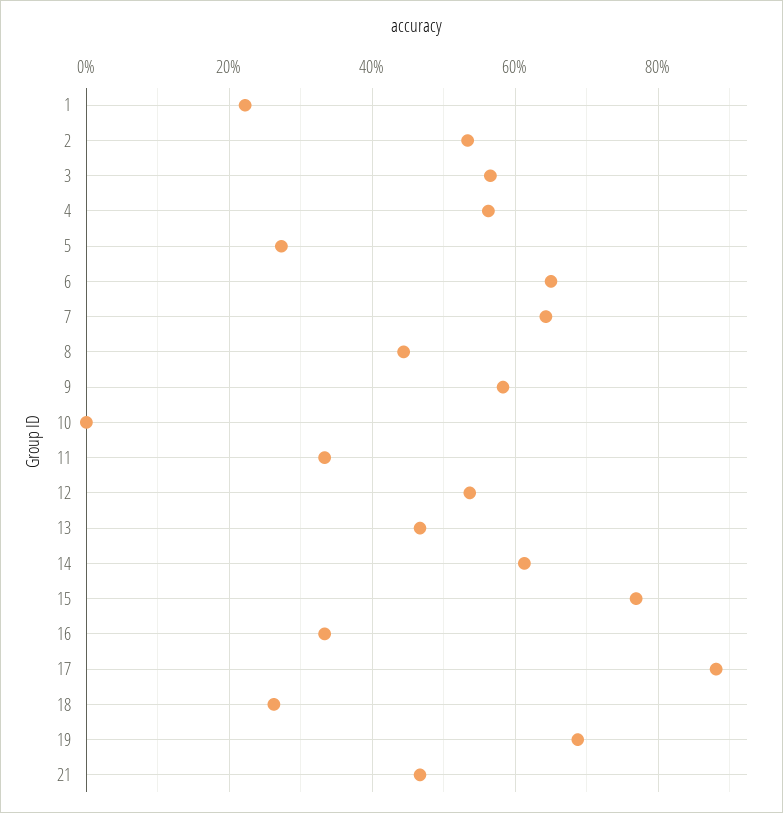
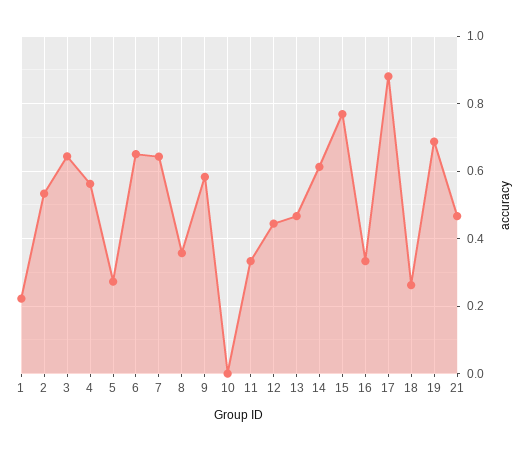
  {
    "1": 0.22,
    "2": 0.54,
-   "3": 0.56,
+   "3": 0.64,
    "4": 0.56,
    "5": 0.28,
    "6": 0.66,
    "7": 0.64,
-   "8": 0.44,
+   "8": 0.36,
    "9": 0.58,
    "10": 0,
    "11": 0.34,
-   "12": 0.54,
+   "12": 0.44,
    "13": 0.46,
    "14": 0.62,
    "15": 0.76,
    "16": 0.34,
    "17": 0.88,
    "18": 0.26,
    "19": 0.68,
    "21": 0.46
  }

